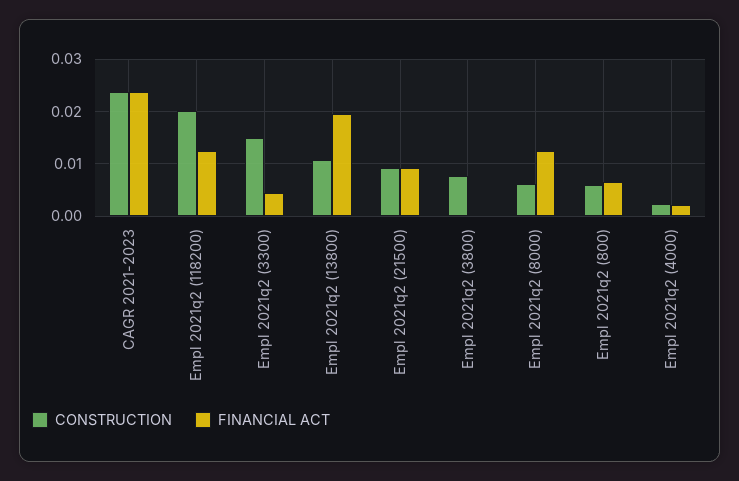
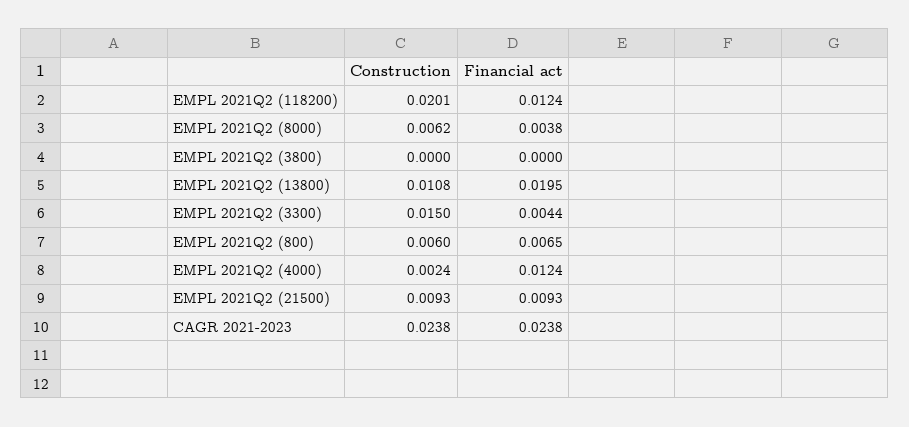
  {
    "CONSTRUCTION": {
      "CAGR 2021-2023": 0.0238,
      "Empl 2021q2 (118200)": 0.0201,
      "Empl 2021q2 (3300)": 0.015,
      "Empl 2021q2 (13800)": 0.0108,
      "Empl 2021q2 (21500)": 0.0093,
-     "Empl 2021q2 (3800)": 0.008,
+     "Empl 2021q2 (3800)": 0,
      "Empl 2021q2 (8000)": 0.0062,
      "Empl 2021q2 (800)": 0.006,
      "Empl 2021q2 (4000)": 0.0024
    },
    "FINANCIAL ACT": {
      "CAGR 2021-2023": 0.0238,
      "Empl 2021q2 (118200)": 0.0124,
      "Empl 2021q2 (3300)": 0.0044,
      "Empl 2021q2 (13800)": 0.0195,
      "Empl 2021q2 (21500)": 0.0093,
      "Empl 2021q2 (3800)": 0,
-     "Empl 2021q2 (8000)": 0.012,
+     "Empl 2021q2 (8000)": 0.0038,
      "Empl 2021q2 (800)": 0.0065,
-     "Empl 2021q2 (4000)": 0.002
+     "Empl 2021q2 (4000)": 0.0124
    }
  }

